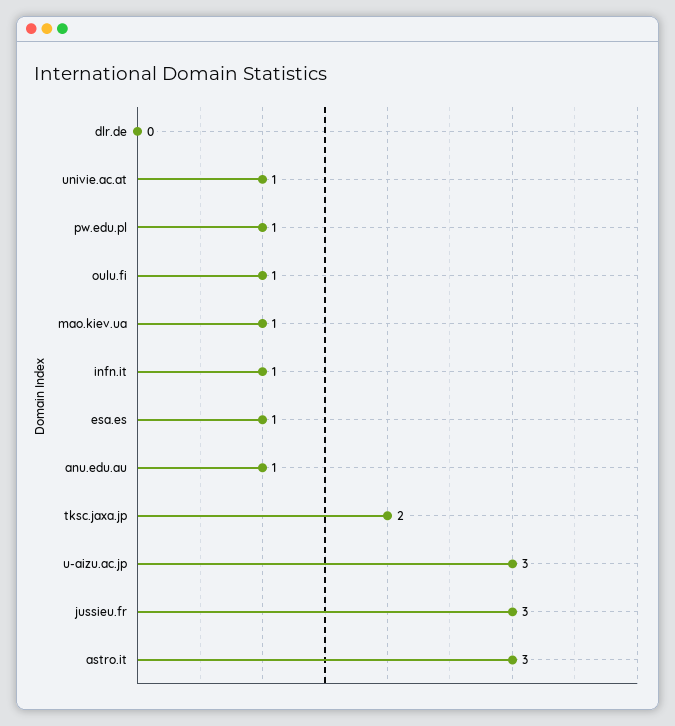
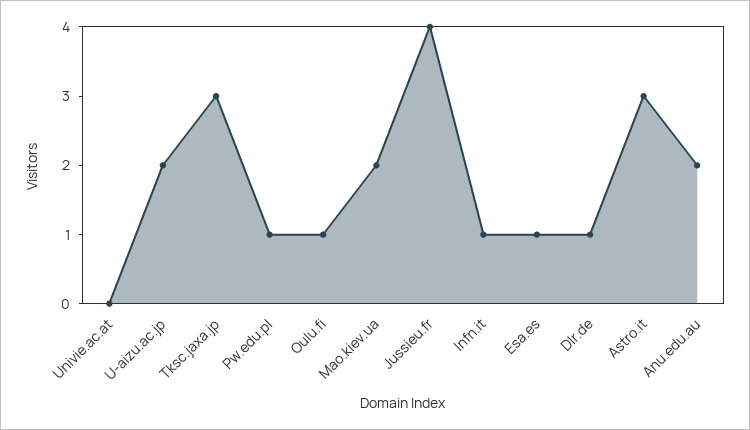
  {
-   "dlr.de": 0,
+   "dlr.de": 1,
-   "univie.ac.at": 1,
+   "univie.ac.at": 0,
    "pw.edu.pl": 1,
    "oulu.fi": 1,
-   "mao.kiev.ua": 1,
+   "mao.kiev.ua": 2,
    "infn.it": 1,
    "esa.es": 1,
-   "anu.edu.au": 1,
+   "anu.edu.au": 2,
-   "tksc.jaxa.jp": 2,
+   "tksc.jaxa.jp": 3,
-   "u-aizu.ac.jp": 3,
+   "u-aizu.ac.jp": 2,
-   "jussieu.fr": 3,
+   "jussieu.fr": 4,
    "astro.it": 3
  }

